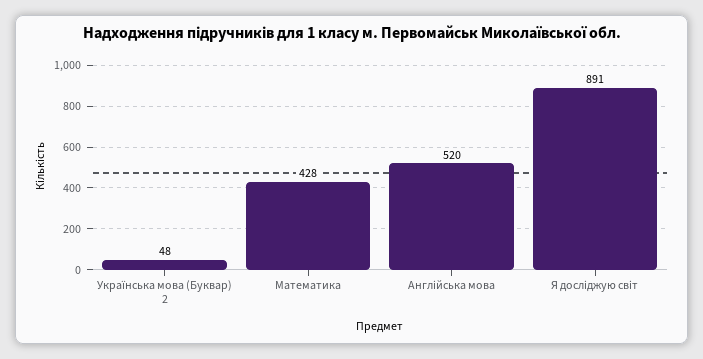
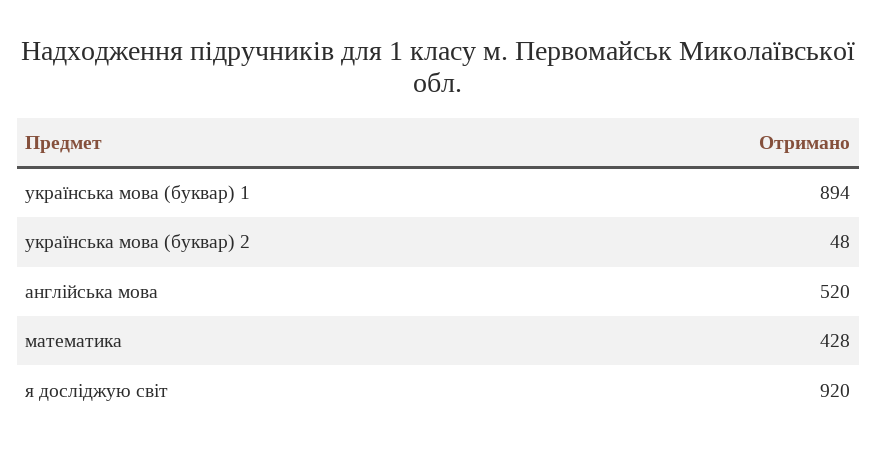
  {
    "Українська мова (Буквар) 2": 48,
    "Математика": 428,
    "Англійська мова": 520,
-   "Я досліджую світ": 891
+   "Я досліджую світ": 920,
+   "українська мова (буквар) 1": 894
  }

